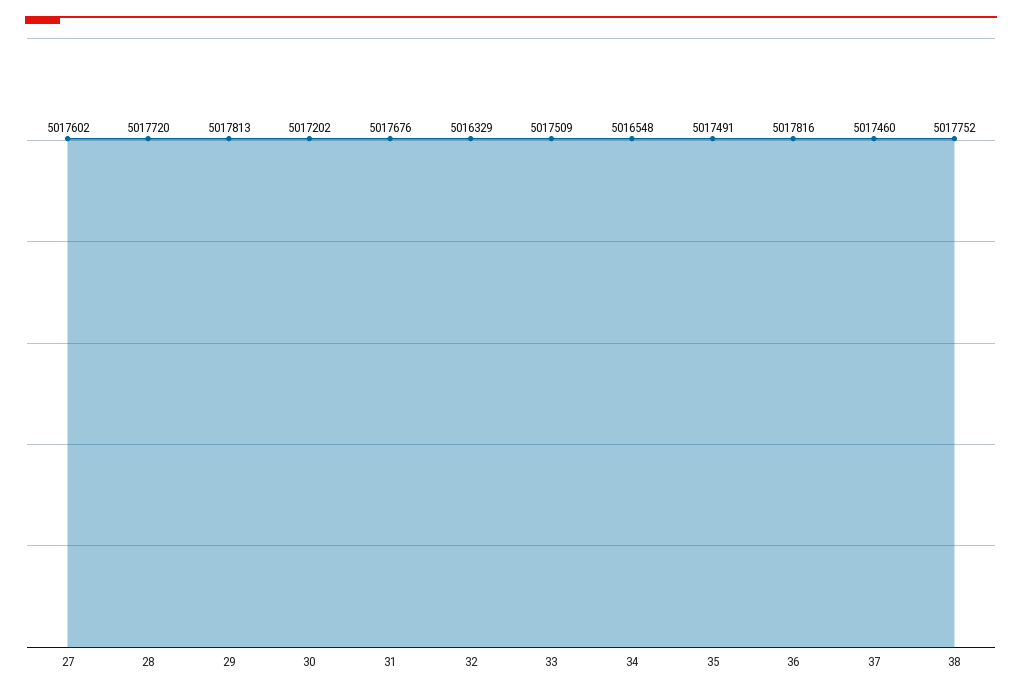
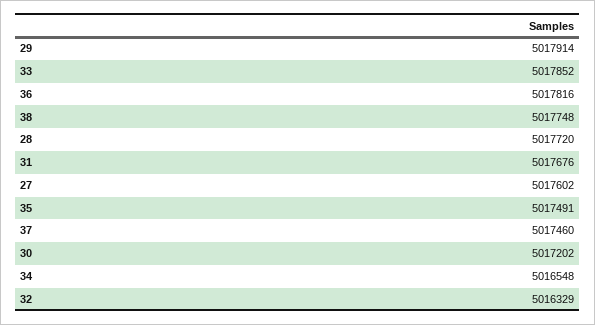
  {
    "27": 5017602,
    "28": 5017720,
-   "29": 5017813,
+   "29": 5017914,
    "30": 5017202,
    "31": 5017676,
    "32": 5016329,
-   "33": 5017509,
+   "33": 5017852,
    "34": 5016548,
    "35": 5017491,
    "36": 5017816,
    "37": 5017460,
-   "38": 5017752
+   "38": 5017748
  }

